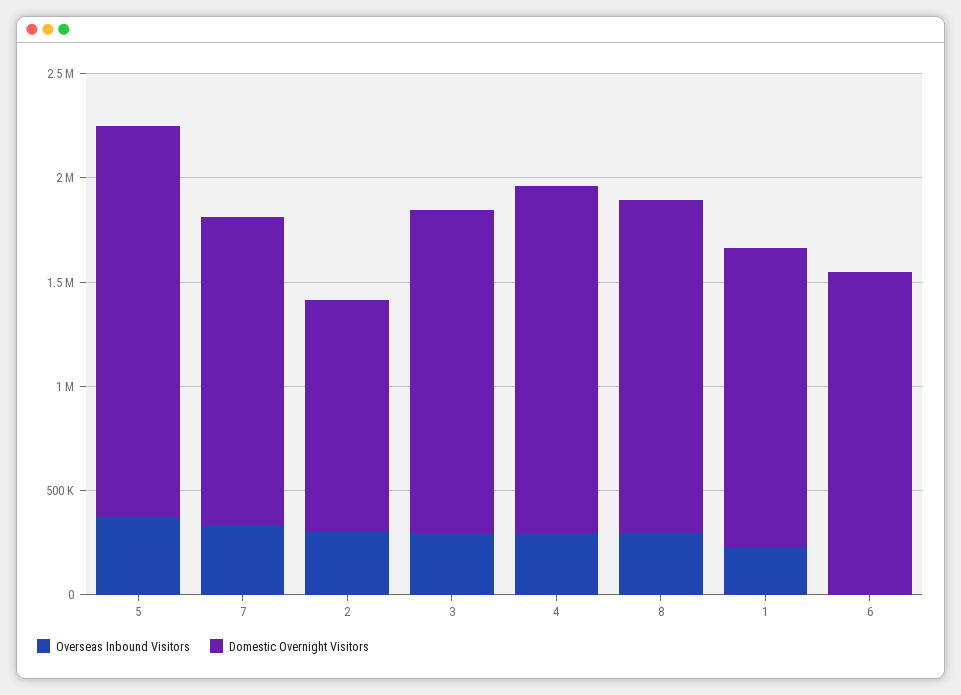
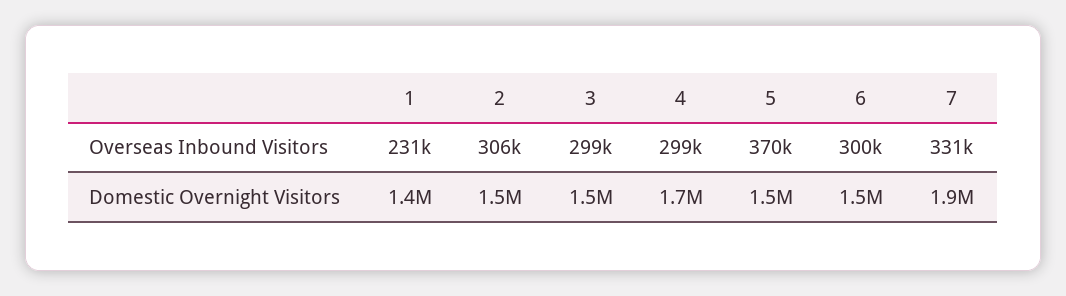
  {
    "Overseas Inbound Visitors": {
      "5": 370000,
      "7": 331000,
      "2": 306000,
      "3": 299000,
      "4": 299000,
-     "8": 300000,
      "1": 231000,
-     "6": 0
+     "6": 300000
    },
    "Domestic Overnight Visitors": {
-     "5": 1900000,
+     "5": 1500000,
-     "7": 1500000,
+     "7": 1900000,
-     "2": 1100000,
+     "2": 1500000,
      "3": 1500000,
      "4": 1700000,
-     "8": 1600000,
      "1": 1400000,
      "6": 1500000
    }
  }

